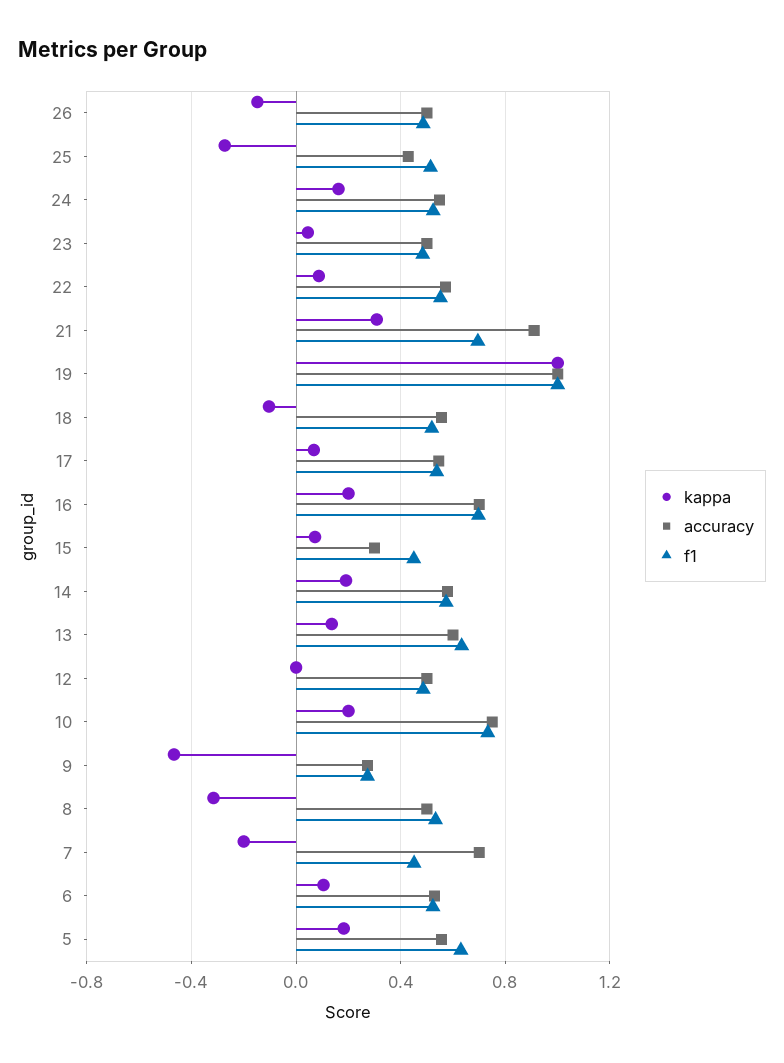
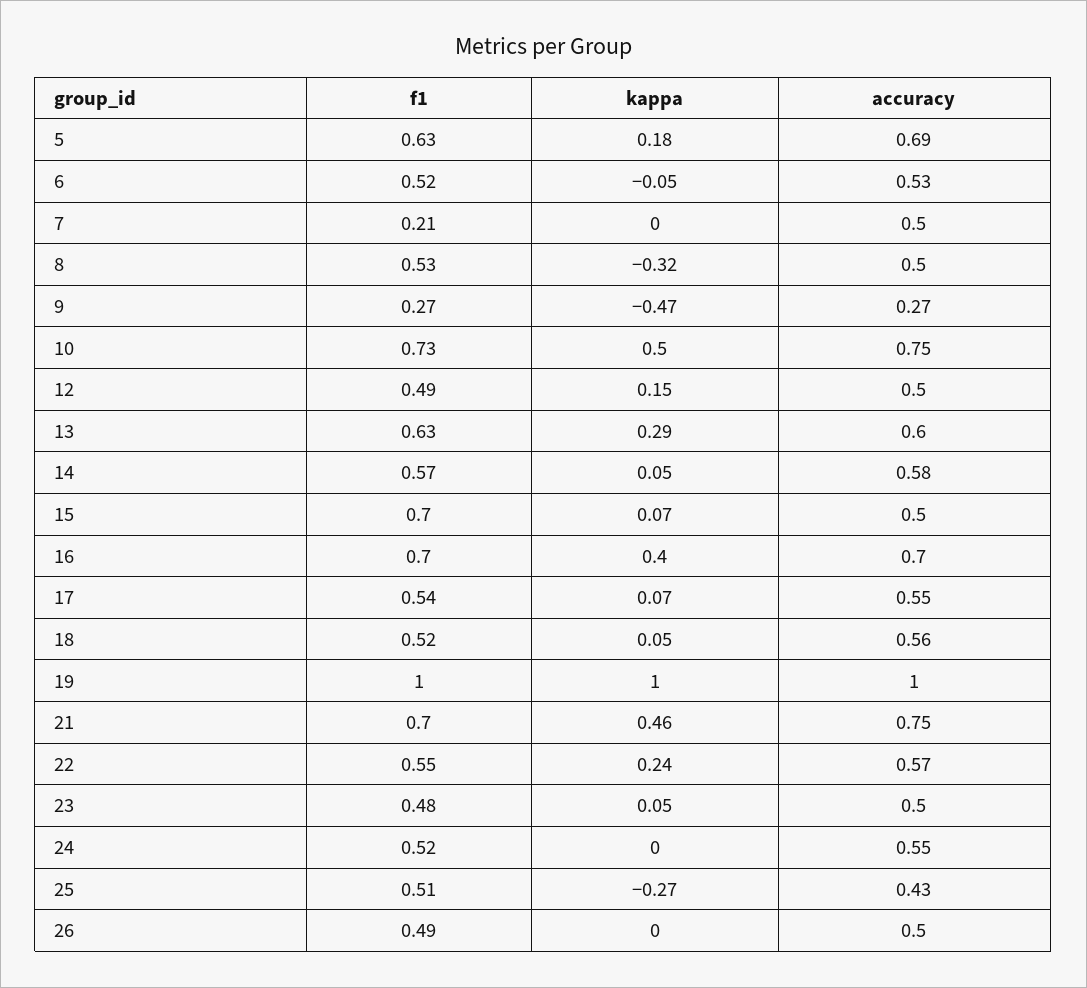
  {
    "kappa": {
-     "26": -0.15,
+     "26": 0,
      "25": -0.27,
-     "24": 0.15,
+     "24": 0,
      "23": 0.05,
-     "22": 0.1,
+     "22": 0.24,
-     "21": 0.3,
+     "21": 0.46,
      "19": 1,
-     "18": -0.1,
+     "18": 0.05,
      "17": 0.07,
-     "16": 0.2,
+     "16": 0.4,
      "15": 0.07,
-     "14": 0.2,
+     "14": 0.05,
-     "13": 0.15,
+     "13": 0.29,
-     "12": 0,
+     "12": 0.15,
-     "10": 0.2,
+     "10": 0.5,
      "9": -0.47,
      "8": -0.32,
-     "7": -0.2,
+     "7": 0,
-     "6": 0.1,
+     "6": -0.05,
      "5": 0.18
    },
    "accuracy": {
      "26": 0.5,
      "25": 0.43,
      "24": 0.55,
      "23": 0.5,
      "22": 0.57,
-     "21": 0.9,
+     "21": 0.75,
      "19": 1,
      "18": 0.56,
      "17": 0.55,
      "16": 0.7,
-     "15": 0.3,
+     "15": 0.5,
      "14": 0.58,
      "13": 0.6,
      "12": 0.5,
      "10": 0.75,
      "9": 0.27,
      "8": 0.5,
-     "7": 0.7,
+     "7": 0.5,
      "6": 0.53,
-     "5": 0.55
+     "5": 0.69
    },
    "f1": {
      "26": 0.49,
      "25": 0.51,
      "24": 0.52,
      "23": 0.48,
      "22": 0.55,
      "21": 0.7,
      "19": 1,
      "18": 0.52,
      "17": 0.54,
      "16": 0.7,
-     "15": 0.45,
+     "15": 0.7,
      "14": 0.57,
      "13": 0.63,
      "12": 0.49,
      "10": 0.73,
      "9": 0.27,
      "8": 0.53,
-     "7": 0.45,
+     "7": 0.21,
      "6": 0.52,
      "5": 0.63
    }
  }

